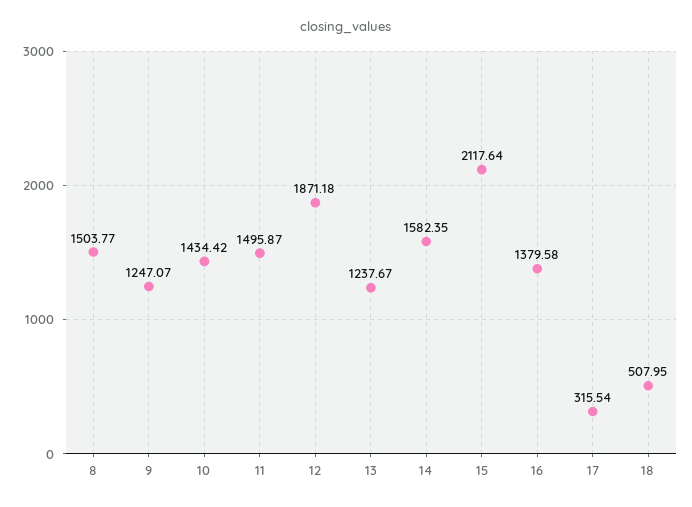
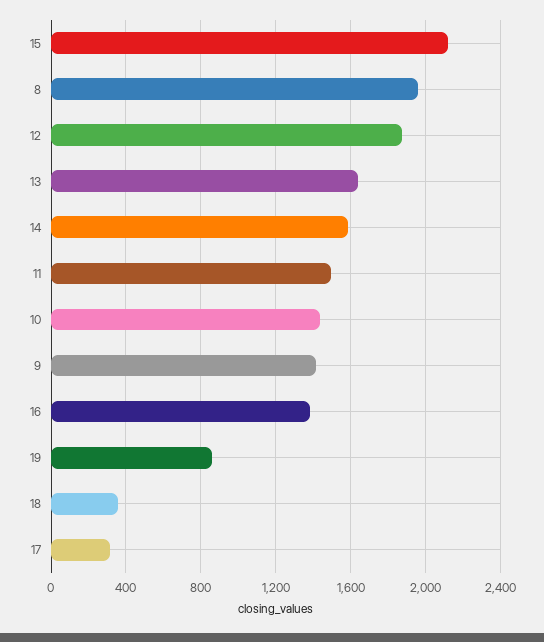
  {
-   "8": 1503.77,
+   "8": 1950,
-   "9": 1247.07,
+   "9": 1400,
    "10": 1434.42,
    "11": 1495.87,
    "12": 1871.18,
-   "13": 1237.67,
+   "13": 1650,
    "14": 1582.35,
    "15": 2117.64,
    "16": 1379.58,
    "17": 315.54,
-   "18": 507.95
+   "18": 350,
+   "19": 850
  }

